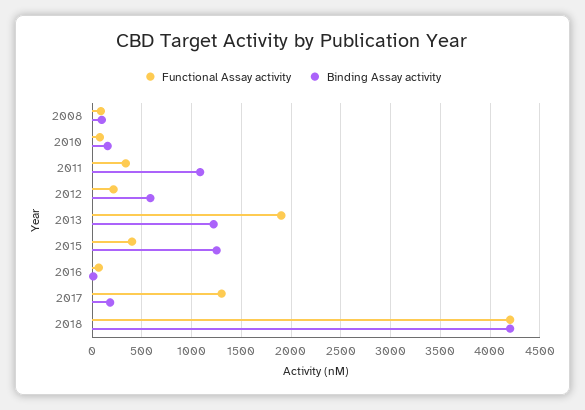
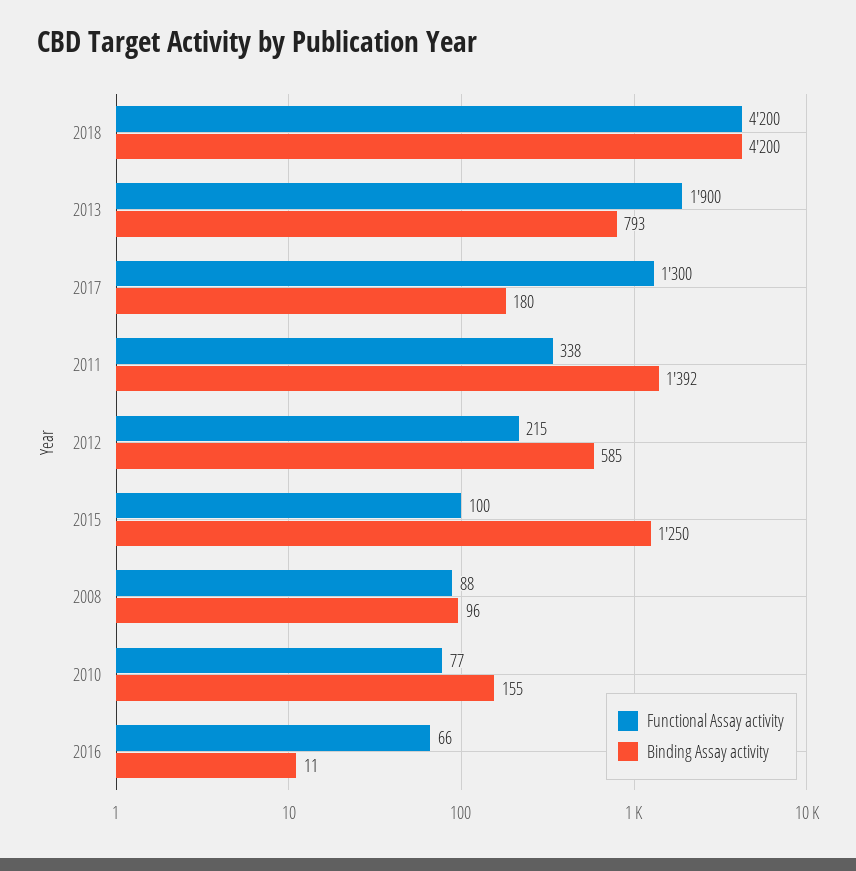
  {
    "Functional Assay activity": {
      "2008": 88,
      "2010": 77,
      "2011": 338,
      "2012": 215,
      "2013": 1900,
-     "2015": 400,
+     "2015": 100,
      "2016": 66,
      "2017": 1300,
      "2018": 4200
    },
    "Binding Assay activity": {
      "2008": 96,
      "2010": 155,
-     "2011": 1100,
+     "2011": 1392,
      "2012": 585,
-     "2013": 1200,
+     "2013": 793,
      "2015": 1250,
      "2016": 11,
      "2017": 180,
      "2018": 4200
    }
  }

